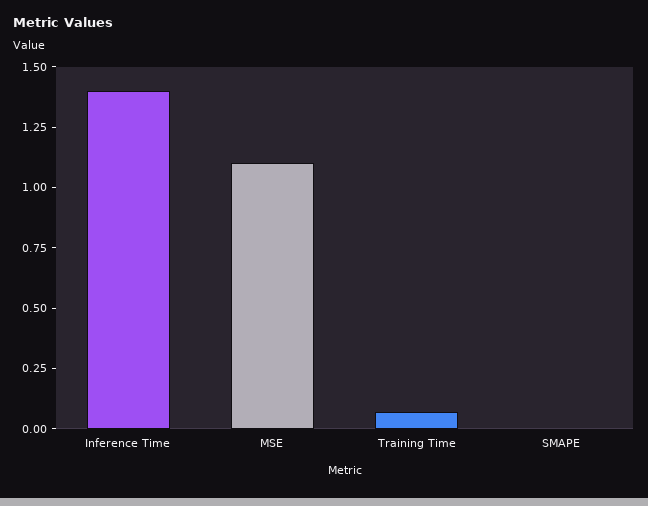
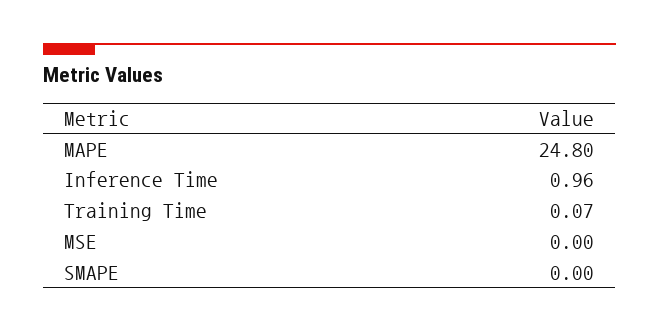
  {
-   "Inference Time": 1.4,
+   "Inference Time": 0.96,
-   "MSE": 1.1,
+   "MSE": 0,
    "Training Time": 0.07,
-   "SMAPE": 0
+   "SMAPE": 0,
+   "MAPE": 24.8
  }

